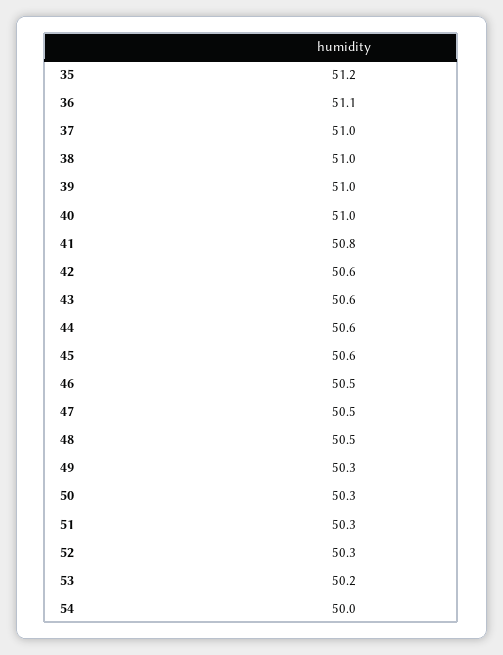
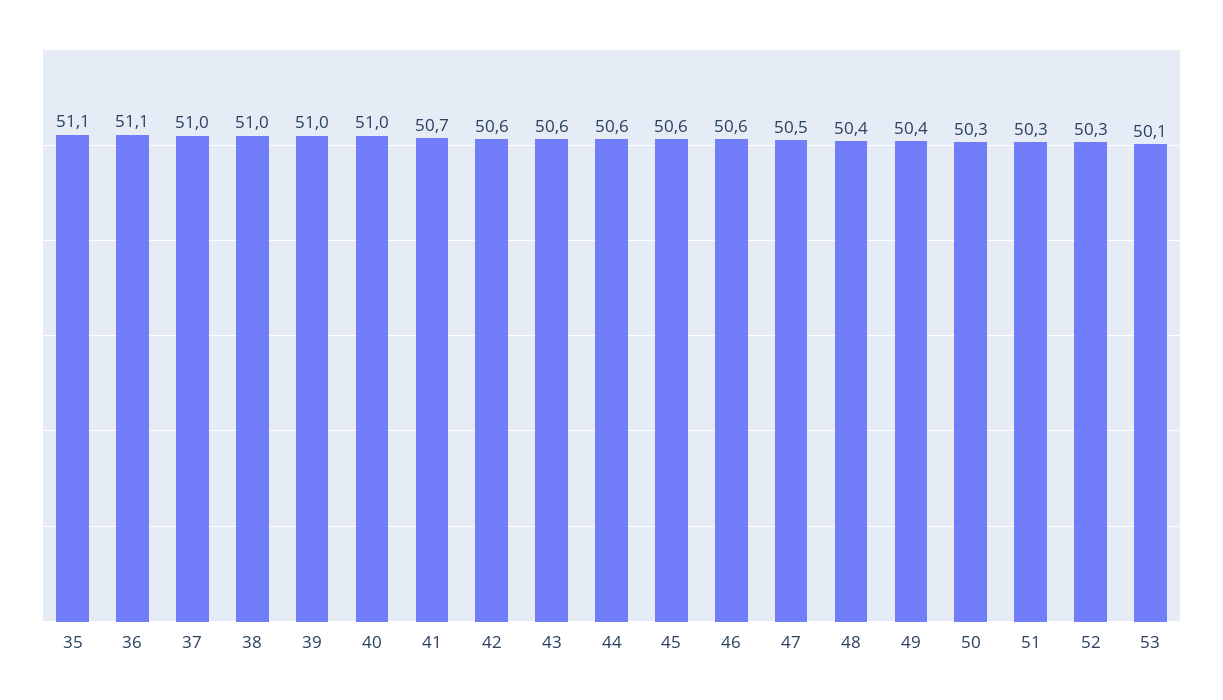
  {
-   "35": 51.2,
+   "35": 51.1,
    "36": 51.1,
    "37": 51,
    "38": 51,
    "39": 51,
    "40": 51,
-   "41": 50.8,
+   "41": 50.7,
    "42": 50.6,
    "43": 50.6,
    "44": 50.6,
    "45": 50.6,
-   "46": 50.5,
+   "46": 50.6,
    "47": 50.5,
-   "48": 50.5,
+   "48": 50.4,
-   "49": 50.3,
+   "49": 50.4,
    "50": 50.3,
    "51": 50.3,
    "52": 50.3,
-   "53": 50.2,
+   "53": 50.1
-   "54": 50
  }

